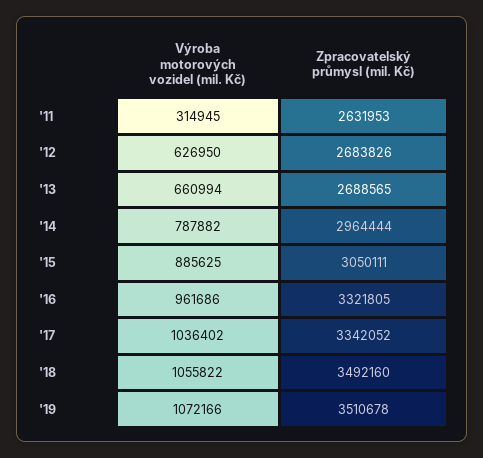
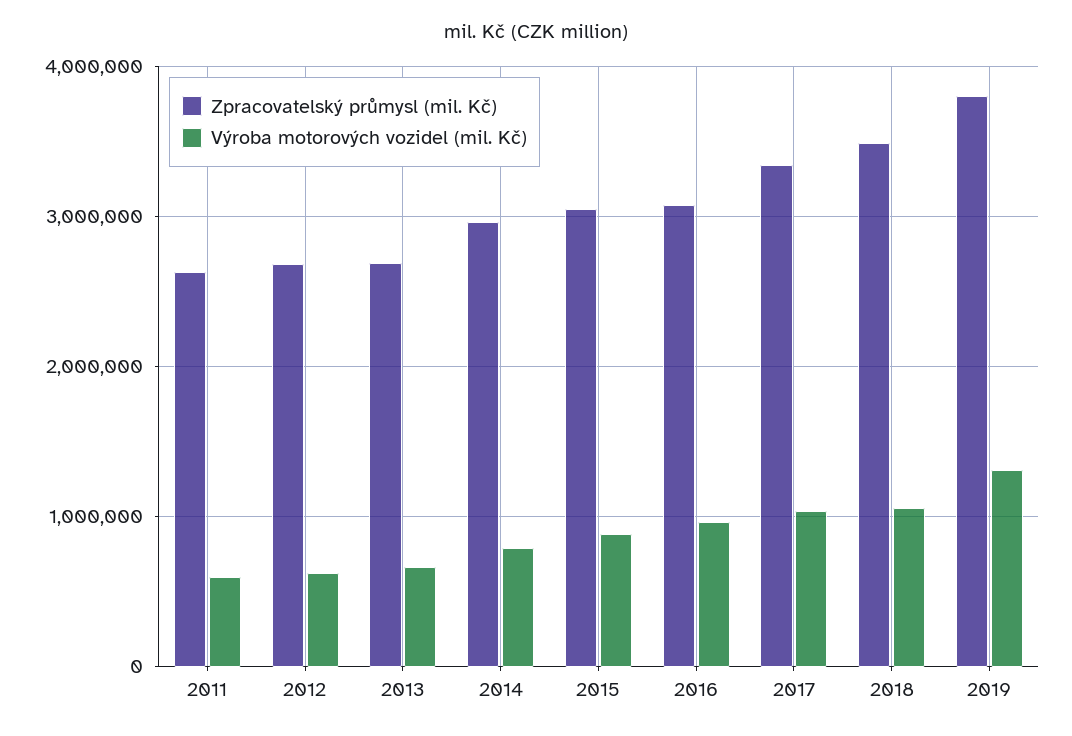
  {
    "Výroba motorových vozidel (mil. Kč)": {
-     "'11": 314945,
+     "'11": 600000,
      "'12": 626950,
      "'13": 660994,
      "'14": 787882,
      "'15": 885625,
      "'16": 961686,
      "'17": 1036402,
      "'18": 1055822,
-     "'19": 1072166
+     "'19": 1300000
    },
    "Zpracovatelský průmysl (mil. Kč)": {
      "'11": 2631953,
      "'12": 2683826,
      "'13": 2688565,
      "'14": 2964444,
      "'15": 3050111,
-     "'16": 3321805,
+     "'16": 3100000,
      "'17": 3342052,
      "'18": 3492160,
-     "'19": 3510678
+     "'19": 3800000
    }
  }

